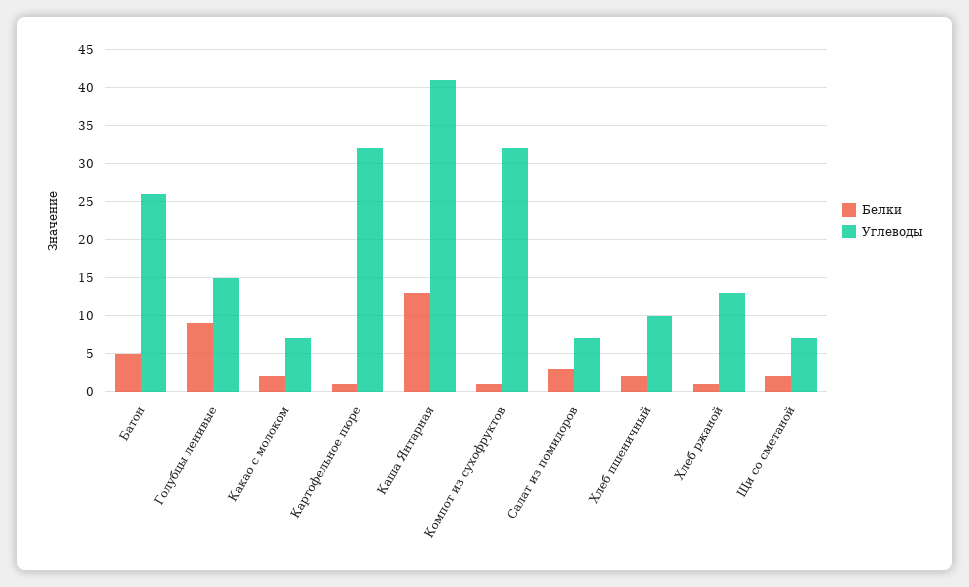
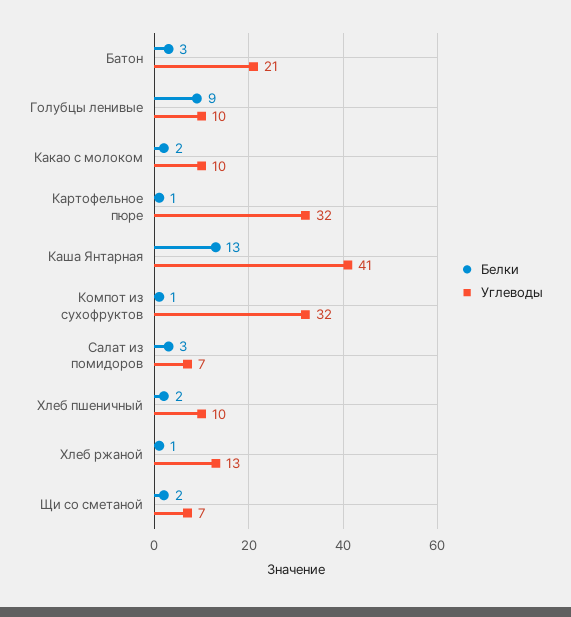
  {
    "Белки": {
-     "Батон": 5,
+     "Батон": 3,
      "Голубцы ленивые": 9,
      "Какао с молоком": 2,
      "Картофельное пюре": 1,
      "Каша Янтарная": 13,
      "Компот из сухофруктов": 1,
      "Салат из помидоров": 3,
      "Хлеб пшеничный": 2,
      "Хлеб ржаной": 1,
      "Щи со сметаной": 2
    },
    "Углеводы": {
-     "Батон": 26,
+     "Батон": 21,
-     "Голубцы ленивые": 15,
+     "Голубцы ленивые": 10,
-     "Какао с молоком": 7,
+     "Какао с молоком": 10,
      "Картофельное пюре": 32,
      "Каша Янтарная": 41,
      "Компот из сухофруктов": 32,
      "Салат из помидоров": 7,
      "Хлеб пшеничный": 10,
      "Хлеб ржаной": 13,
      "Щи со сметаной": 7
    }
  }

